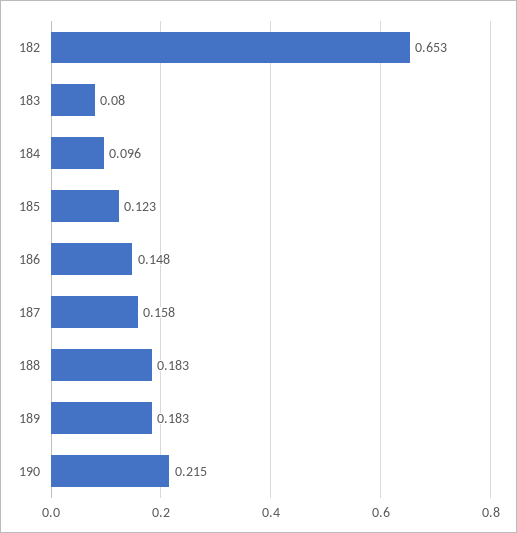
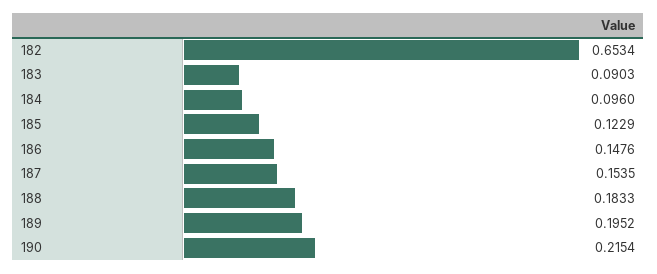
  {
    "182": 0.6534,
-   "183": 0.08,
+   "183": 0.0903,
    "184": 0.096,
    "185": 0.1229,
    "186": 0.1476,
-   "187": 0.158,
+   "187": 0.1535,
    "188": 0.1833,
-   "189": 0.183,
+   "189": 0.1952,
    "190": 0.2154
  }

